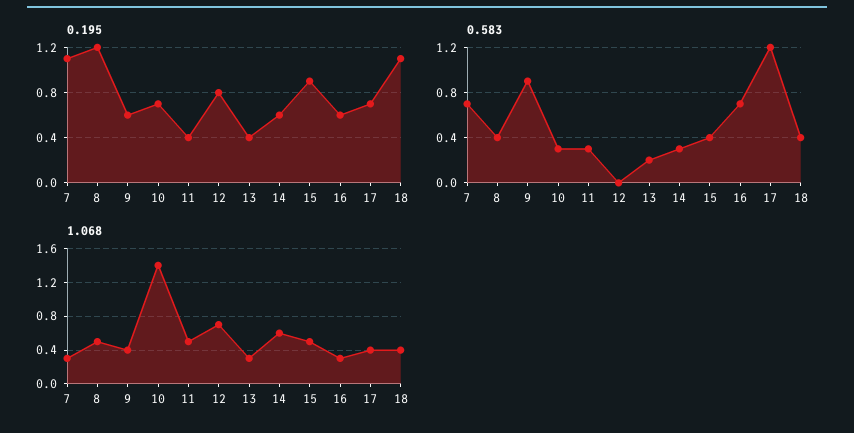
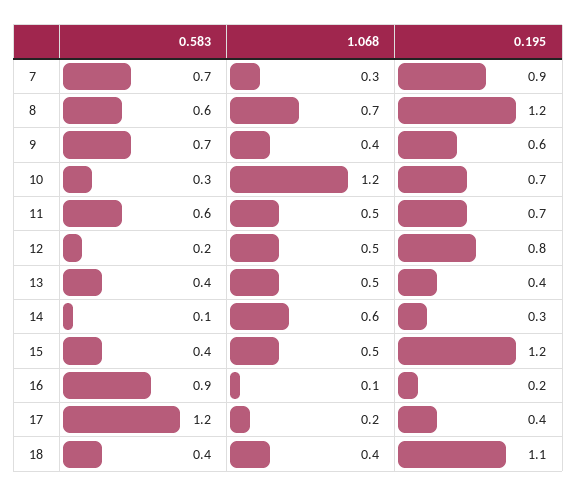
  {
    "0.195": {
-     "7": 1.1,
+     "7": 0.9,
      "8": 1.2,
      "9": 0.6,
      "10": 0.7,
-     "11": 0.4,
+     "11": 0.7,
      "12": 0.8,
      "13": 0.4,
-     "14": 0.6,
+     "14": 0.3,
-     "15": 0.9,
+     "15": 1.2,
-     "16": 0.6,
+     "16": 0.2,
-     "17": 0.7,
+     "17": 0.4,
      "18": 1.1
    },
    "0.583": {
      "7": 0.7,
-     "8": 0.4,
+     "8": 0.6,
-     "9": 0.9,
+     "9": 0.7,
      "10": 0.3,
-     "11": 0.3,
+     "11": 0.6,
-     "12": 0,
+     "12": 0.2,
-     "13": 0.2,
+     "13": 0.4,
-     "14": 0.3,
+     "14": 0.1,
      "15": 0.4,
-     "16": 0.7,
+     "16": 0.9,
      "17": 1.2,
      "18": 0.4
    },
    "1.068": {
      "7": 0.3,
-     "8": 0.5,
+     "8": 0.7,
      "9": 0.4,
-     "10": 1.4,
+     "10": 1.2,
      "11": 0.5,
-     "12": 0.7,
+     "12": 0.5,
-     "13": 0.3,
+     "13": 0.5,
      "14": 0.6,
      "15": 0.5,
-     "16": 0.3,
+     "16": 0.1,
-     "17": 0.4,
+     "17": 0.2,
      "18": 0.4
    }
  }

